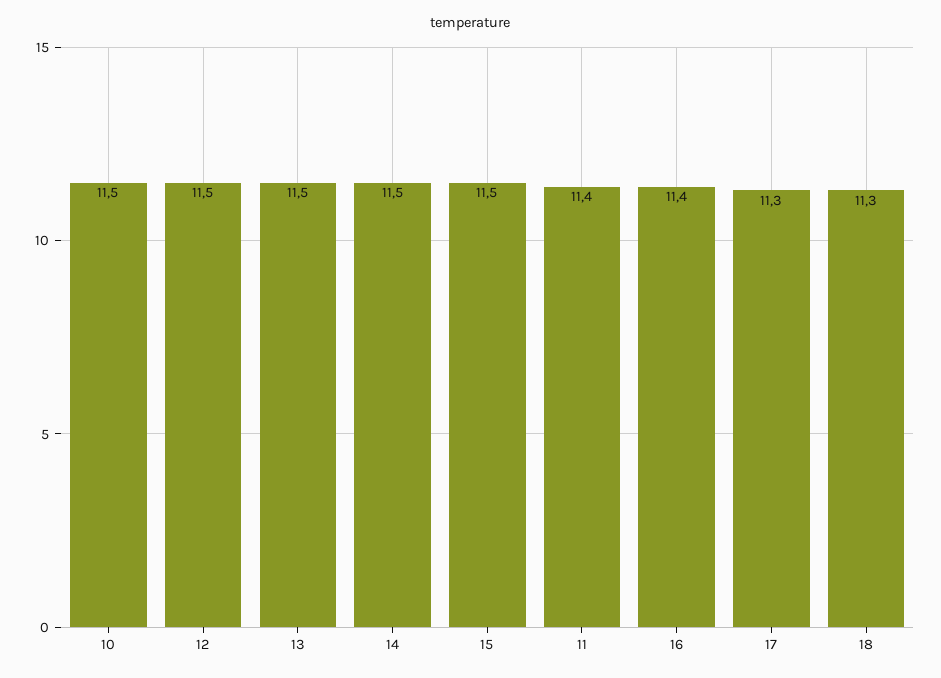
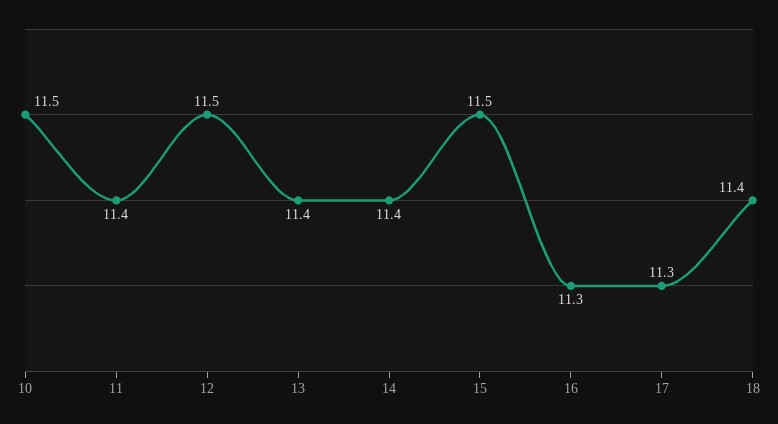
  {
    "10": 11.5,
    "12": 11.5,
-   "13": 11.5,
+   "13": 11.4,
-   "14": 11.5,
+   "14": 11.4,
    "15": 11.5,
    "11": 11.4,
-   "16": 11.4,
+   "16": 11.3,
    "17": 11.3,
-   "18": 11.3
+   "18": 11.4
  }

